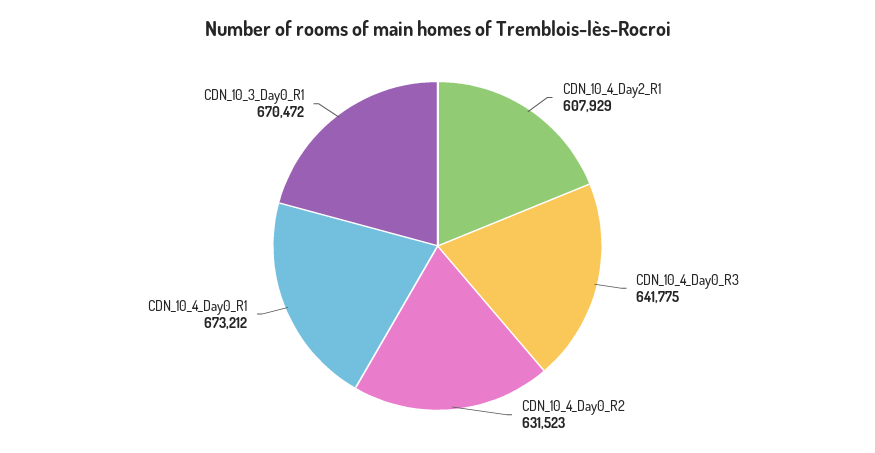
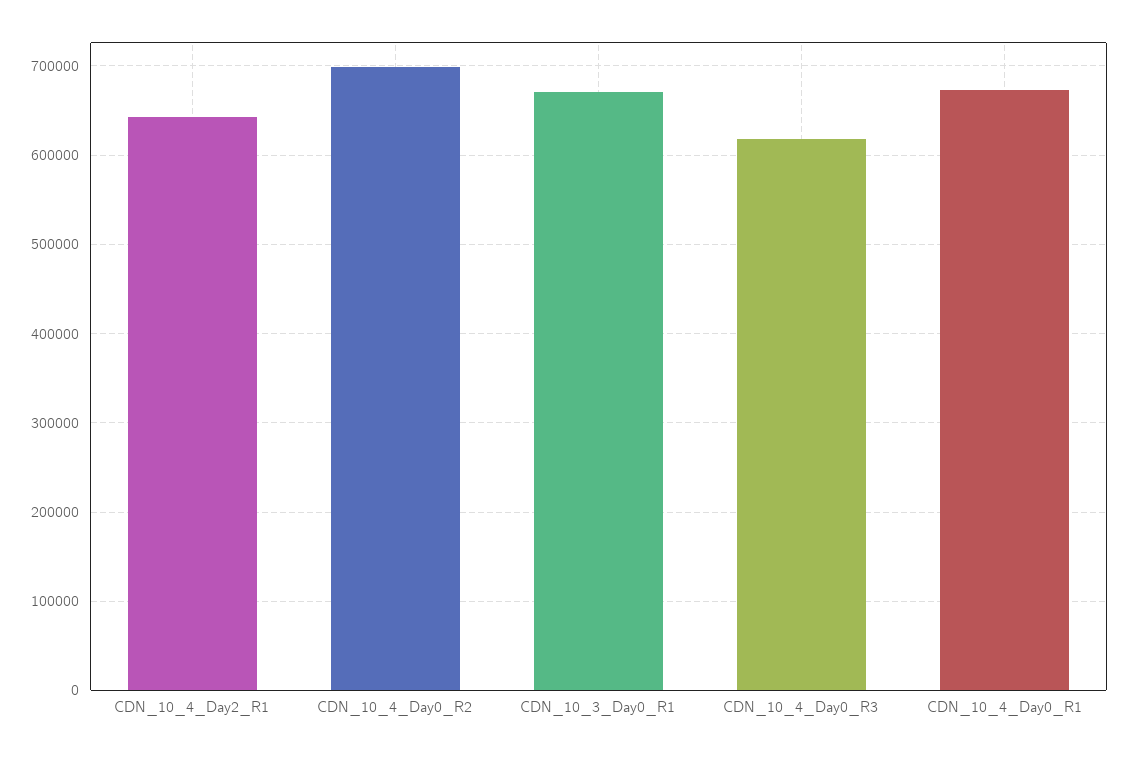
  {
-   "CDN_10_4_Day2_R1": 607929,
+   "CDN_10_4_Day2_R1": 640000,
-   "CDN_10_4_Day0_R3": 641775,
+   "CDN_10_4_Day0_R3": 620000,
-   "CDN_10_4_Day0_R2": 631523,
+   "CDN_10_4_Day0_R2": 700000,
    "CDN_10_4_Day0_R1": 673212,
    "CDN_10_3_Day0_R1": 670472
  }

